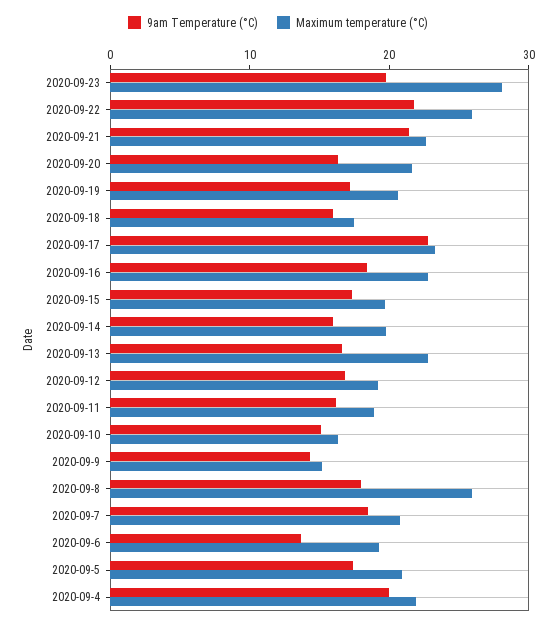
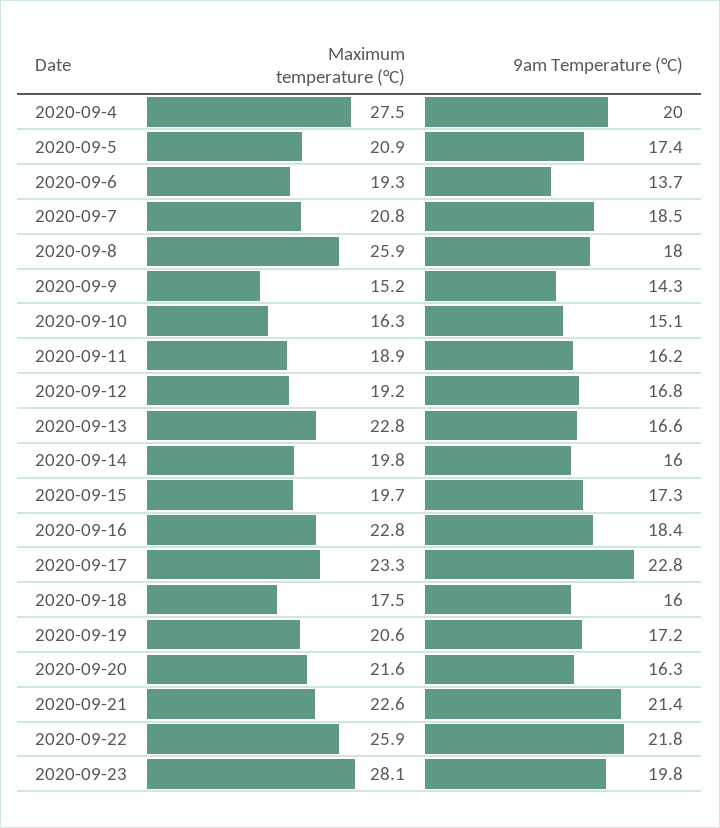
  {
    "9am Temperature (°C)": {
      "2020-09-23": 19.8,
      "2020-09-22": 21.8,
      "2020-09-21": 21.4,
      "2020-09-20": 16.3,
      "2020-09-19": 17.2,
      "2020-09-18": 16,
      "2020-09-17": 22.8,
      "2020-09-16": 18.4,
      "2020-09-15": 17.3,
      "2020-09-14": 16,
      "2020-09-13": 16.6,
      "2020-09-12": 16.8,
      "2020-09-11": 16.2,
      "2020-09-10": 15.1,
      "2020-09-9": 14.3,
      "2020-09-8": 18,
      "2020-09-7": 18.5,
      "2020-09-6": 13.7,
      "2020-09-5": 17.4,
      "2020-09-4": 20
    },
    "Maximum temperature (°C)": {
      "2020-09-23": 28.1,
      "2020-09-22": 25.9,
      "2020-09-21": 22.6,
      "2020-09-20": 21.6,
      "2020-09-19": 20.6,
      "2020-09-18": 17.5,
      "2020-09-17": 23.3,
      "2020-09-16": 22.8,
      "2020-09-15": 19.7,
      "2020-09-14": 19.8,
      "2020-09-13": 22.8,
      "2020-09-12": 19.2,
      "2020-09-11": 18.9,
      "2020-09-10": 16.3,
      "2020-09-9": 15.2,
      "2020-09-8": 25.9,
      "2020-09-7": 20.8,
      "2020-09-6": 19.3,
      "2020-09-5": 20.9,
-     "2020-09-4": 22
+     "2020-09-4": 27.5
    }
  }

